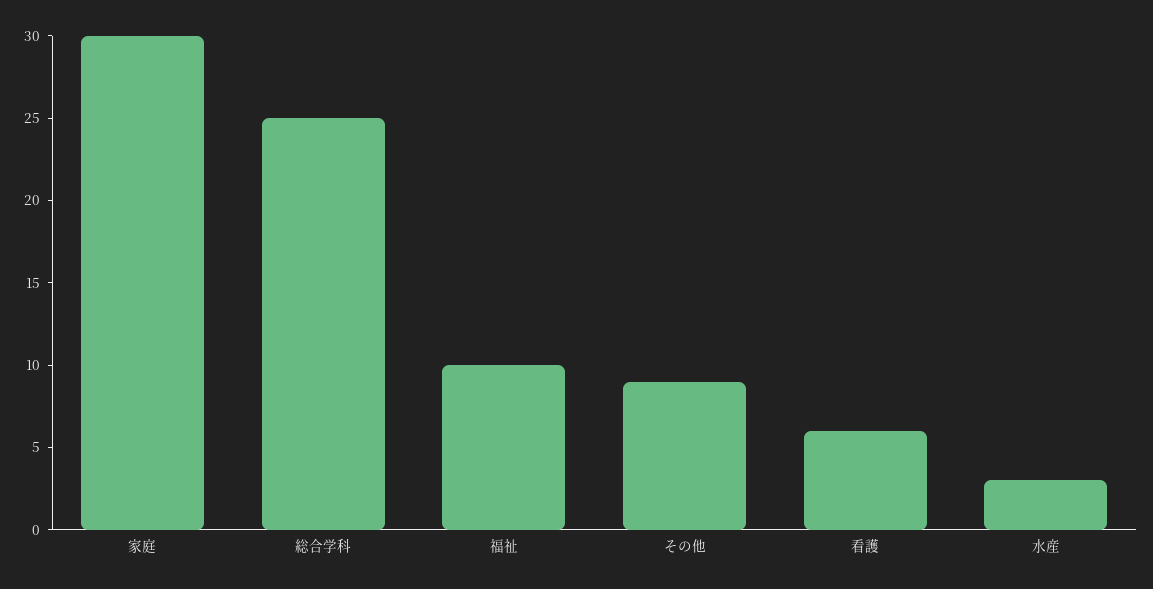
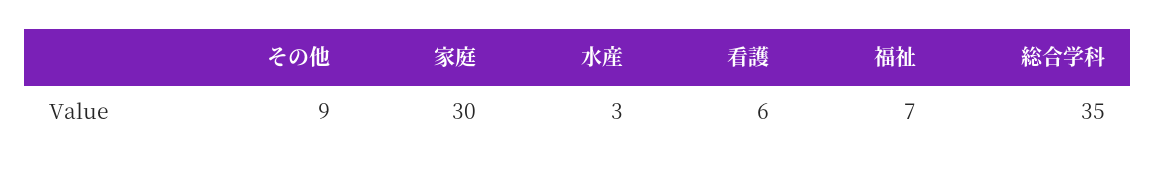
  {
    "家庭": 30,
-   "総合学科": 25,
+   "総合学科": 35,
-   "福祉": 10,
+   "福祉": 7,
    "その他": 9,
    "看護": 6,
    "水産": 3
  }

